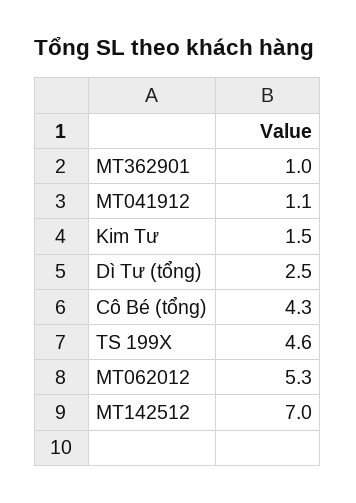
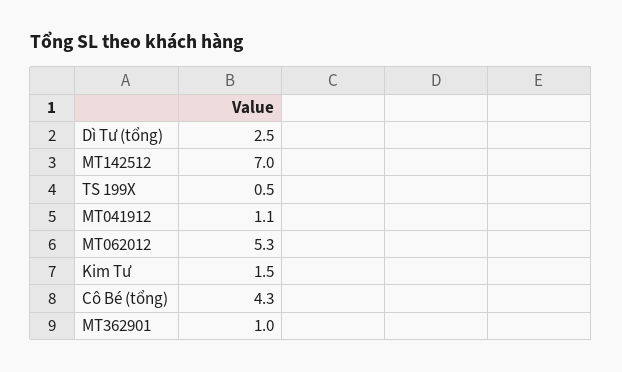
  {
    "MT362901": 1,
    "MT041912": 1.1,
    "Kim Tư": 1.5,
    "Dì Tư (tổng)": 2.5,
    "Cô Bé (tổng)": 4.3,
-   "TS 199X": 4.6,
+   "TS 199X": 0.5,
    "MT062012": 5.3,
    "MT142512": 7
  }

